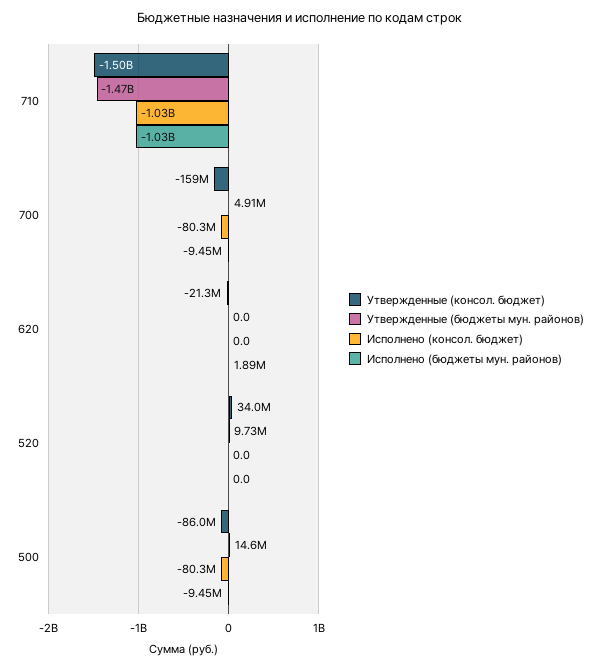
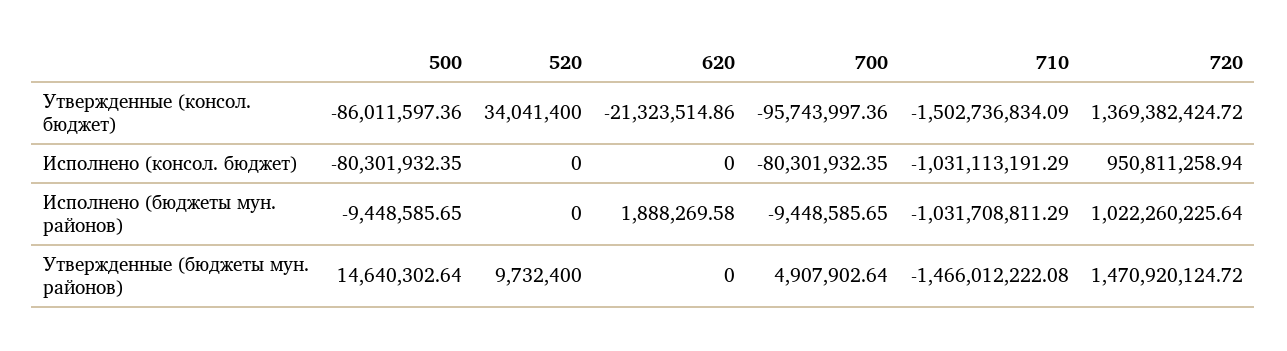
  {
    "Утвержденные (консол. бюджет)": {
      "710": -1502736834.09,
-     "700": -159000000,
+     "700": -95743997.36,
      "620": -21323514.86,
      "520": 34041400,
-     "500": -86011597.36
+     "500": -86011597.36,
+     "720": 1369382424.72
    },
    "Утвержденные (бюджеты мун. районов)": {
      "710": -1466012222.08,
      "700": 4907902.64,
      "620": 0,
      "520": 9732400,
-     "500": 14640302.64
+     "500": 14640302.64,
+     "720": 1470920124.72
    },
    "Исполнено (консол. бюджет)": {
      "710": -1031113191.29,
      "700": -80301932.35,
      "620": 0,
      "520": 0,
-     "500": -80301932.35
+     "500": -80301932.35,
+     "720": 950811258.94
    },
    "Исполнено (бюджеты мун. районов)": {
      "710": -1031708811.29,
      "700": -9448585.65,
      "620": 1888269.58,
      "520": 0,
-     "500": -9448585.65
+     "500": -9448585.65,
+     "720": 1022260225.64
    }
  }

